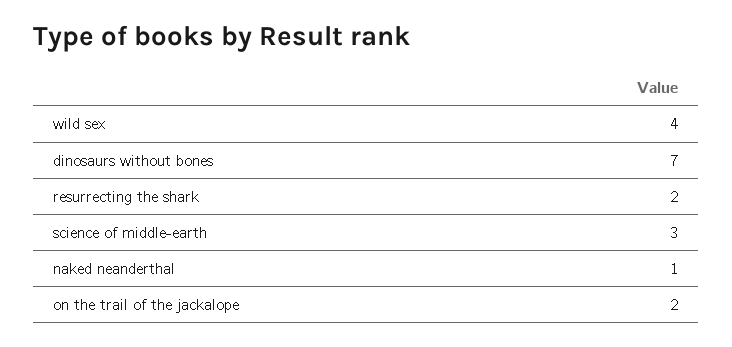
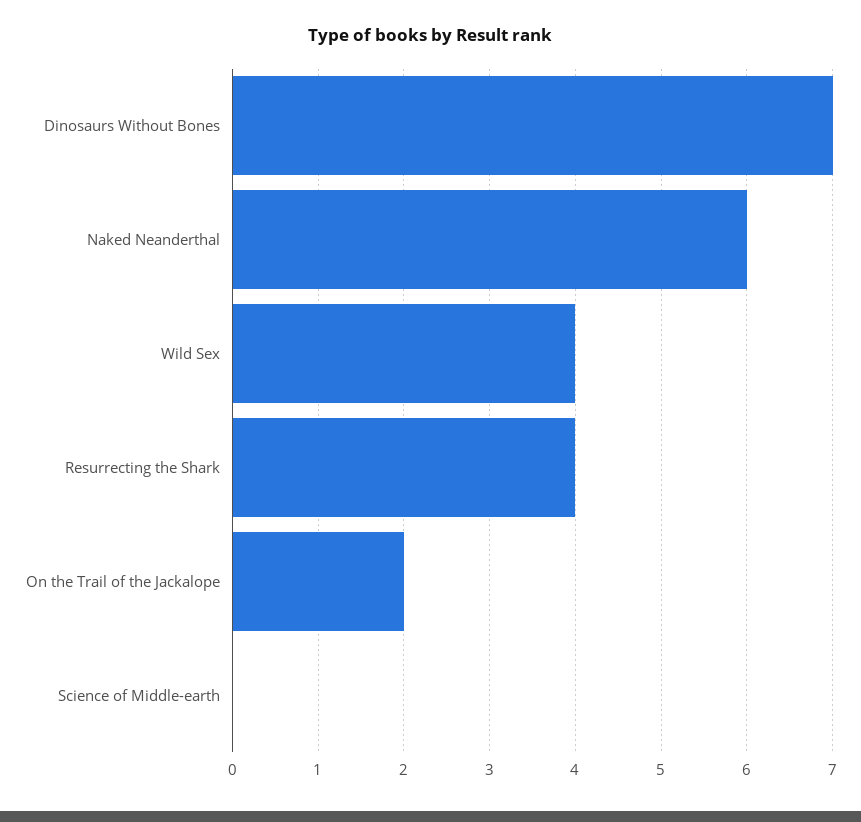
  {
    "wild sex": 4,
    "dinosaurs without bones": 7,
-   "resurrecting the shark": 2,
+   "resurrecting the shark": 4,
-   "science of middle-earth": 3,
+   "science of middle-earth": 0,
-   "naked neanderthal": 1,
+   "naked neanderthal": 6,
    "on the trail of the jackalope": 2
  }

